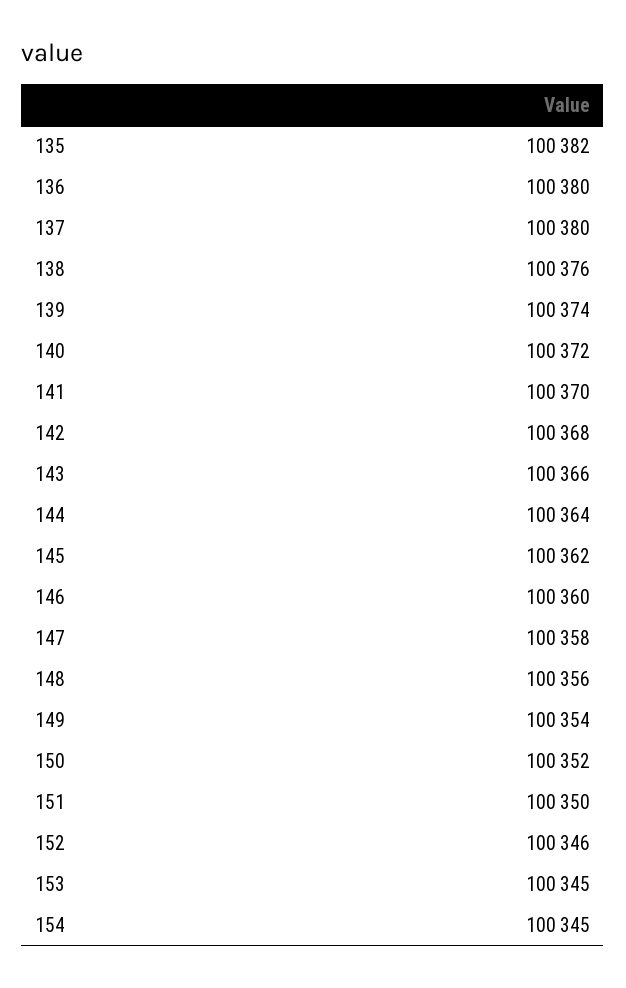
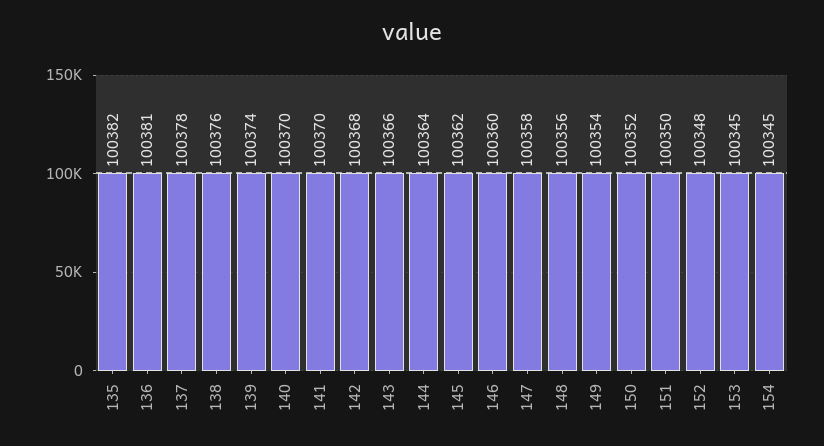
  {
    "135": 100382,
-   "136": 100380,
+   "136": 100381,
-   "137": 100380,
+   "137": 100378,
    "138": 100376,
    "139": 100374,
-   "140": 100372,
+   "140": 100370,
    "141": 100370,
    "142": 100368,
    "143": 100366,
    "144": 100364,
    "145": 100362,
    "146": 100360,
    "147": 100358,
    "148": 100356,
    "149": 100354,
    "150": 100352,
    "151": 100350,
-   "152": 100346,
+   "152": 100348,
    "153": 100345,
    "154": 100345
  }

